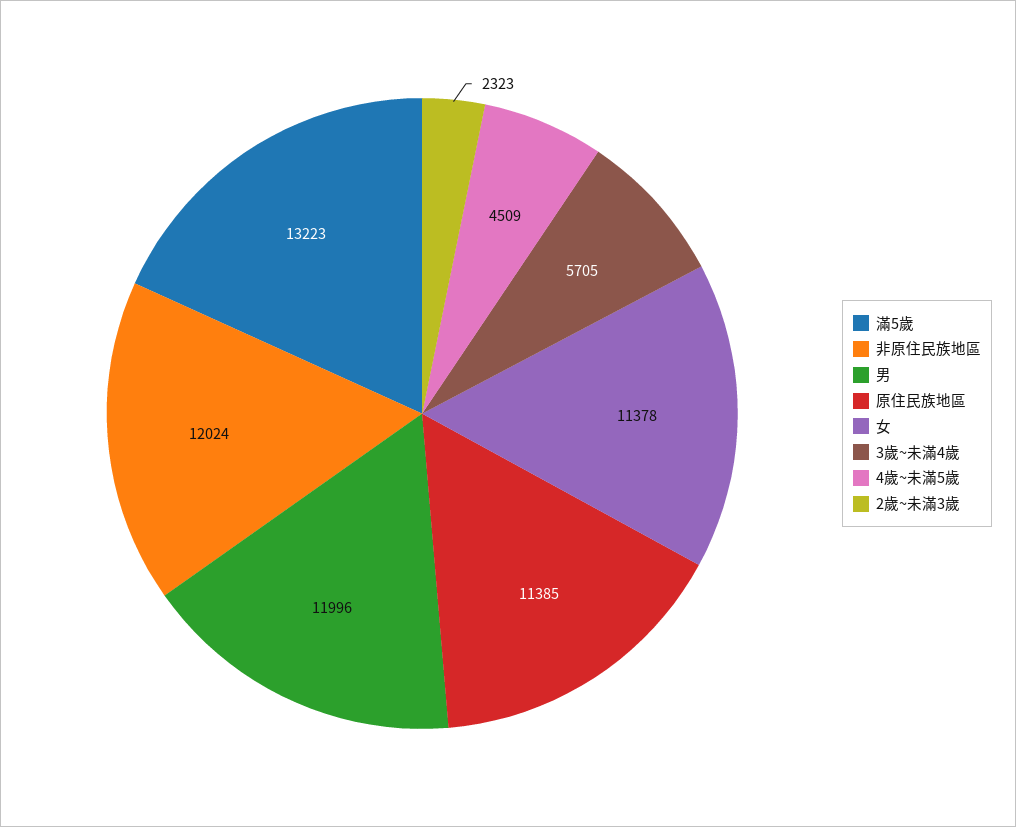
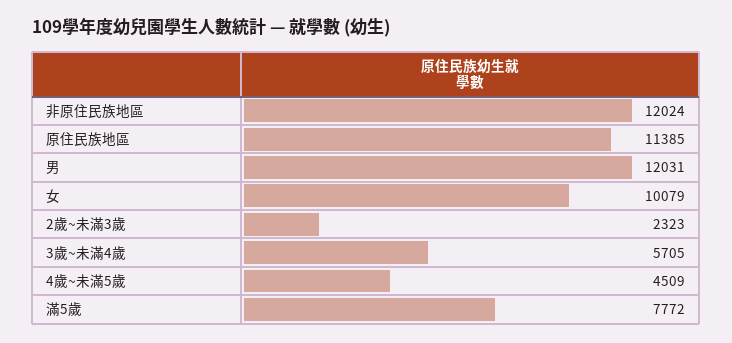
  {
-   "滿5歲": 13223,
+   "滿5歲": 7772,
    "非原住民族地區": 12024,
-   "男": 11996,
+   "男": 12031,
    "原住民族地區": 11385,
-   "女": 11378,
+   "女": 10079,
    "3歲~未滿4歲": 5705,
    "4歲~未滿5歲": 4509,
    "2歲~未滿3歲": 2323
  }

